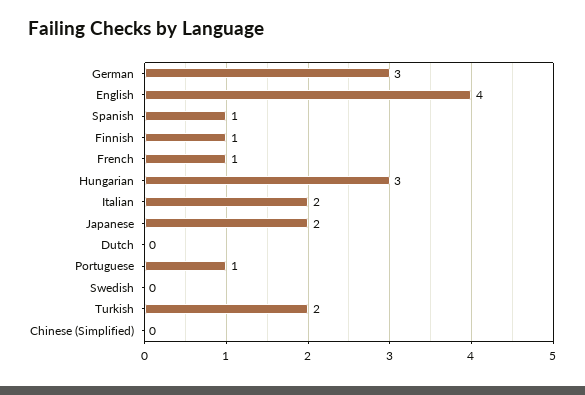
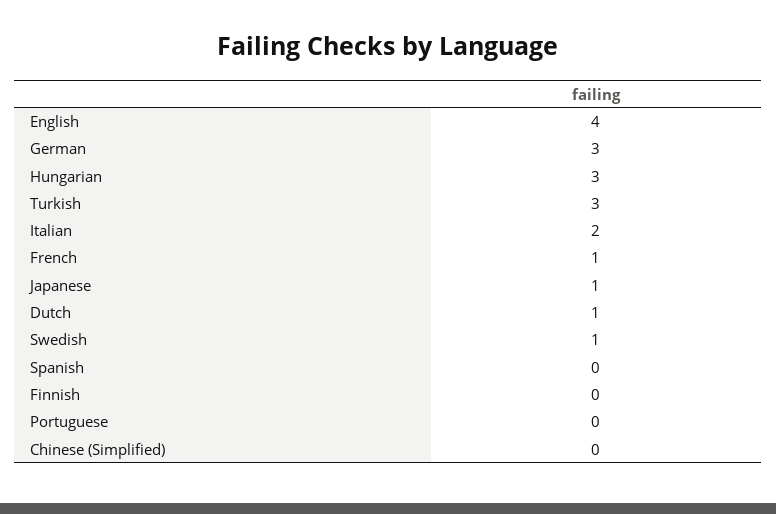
  {
    "German": 3,
    "English": 4,
-   "Spanish": 1,
+   "Spanish": 0,
-   "Finnish": 1,
+   "Finnish": 0,
    "French": 1,
    "Hungarian": 3,
    "Italian": 2,
-   "Japanese": 2,
+   "Japanese": 1,
-   "Dutch": 0,
+   "Dutch": 1,
-   "Portuguese": 1,
+   "Portuguese": 0,
-   "Swedish": 0,
+   "Swedish": 1,
-   "Turkish": 2,
+   "Turkish": 3,
    "Chinese (Simplified)": 0
  }

